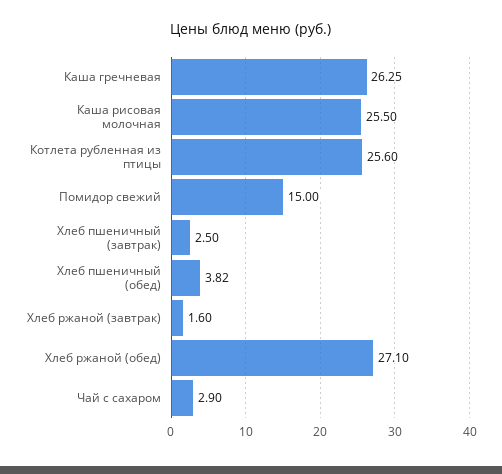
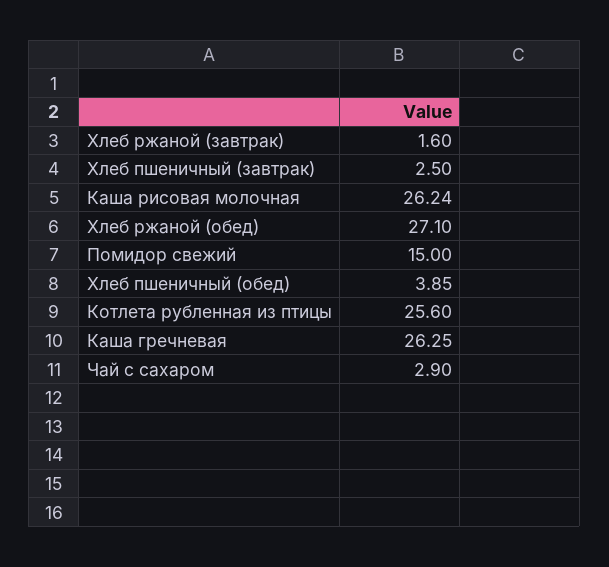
  {
    "Каша гречневая": 26.25,
-   "Каша рисовая молочная": 25.5,
+   "Каша рисовая молочная": 26.24,
    "Котлета рубленная из птицы": 25.6,
    "Помидор свежий": 15,
    "Хлеб пшеничный (завтрак)": 2.5,
-   "Хлеб пшеничный (обед)": 3.82,
+   "Хлеб пшеничный (обед)": 3.85,
    "Хлеб ржаной (завтрак)": 1.6,
    "Хлеб ржаной (обед)": 27.1,
    "Чай с сахаром": 2.9
  }

